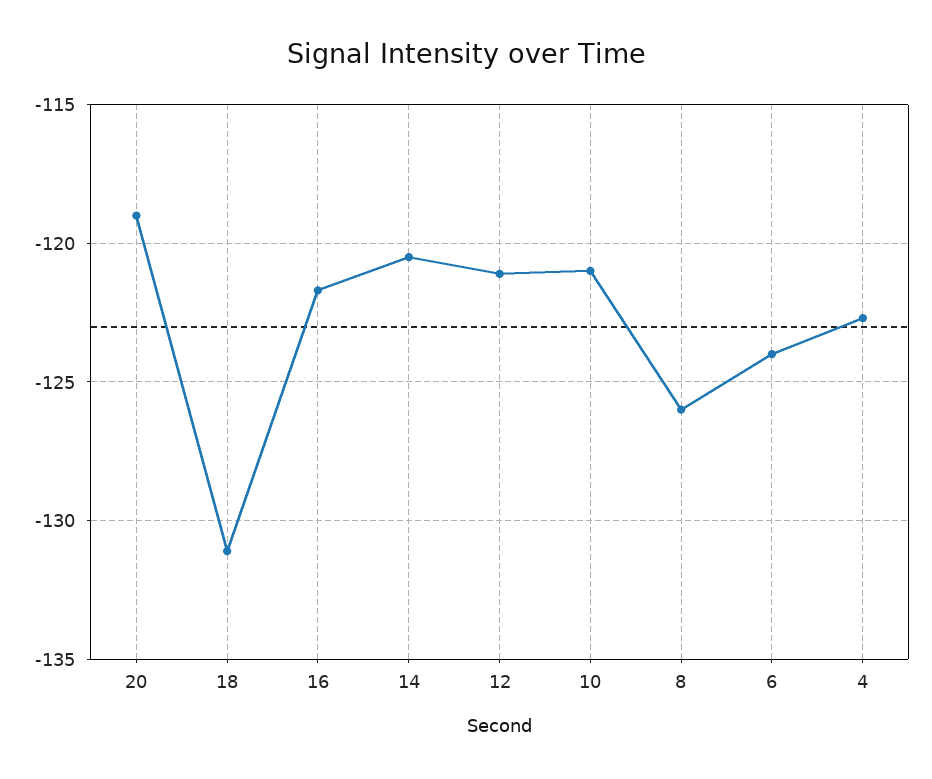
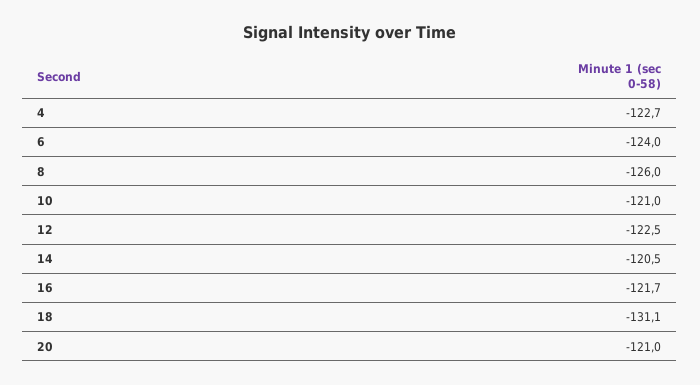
  {
-   "20": -119,
+   "20": -121,
    "18": -131.1,
    "16": -121.7,
    "14": -120.5,
-   "12": -121,
+   "12": -122.5,
    "10": -121,
    "8": -126,
    "6": -124,
    "4": -122.7
  }

